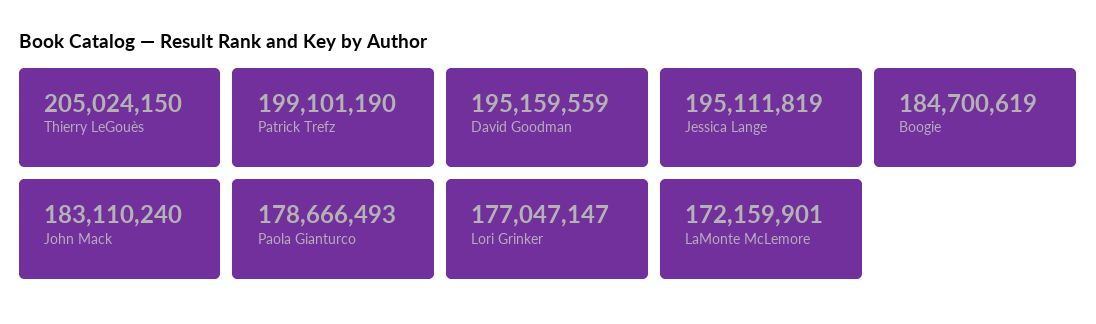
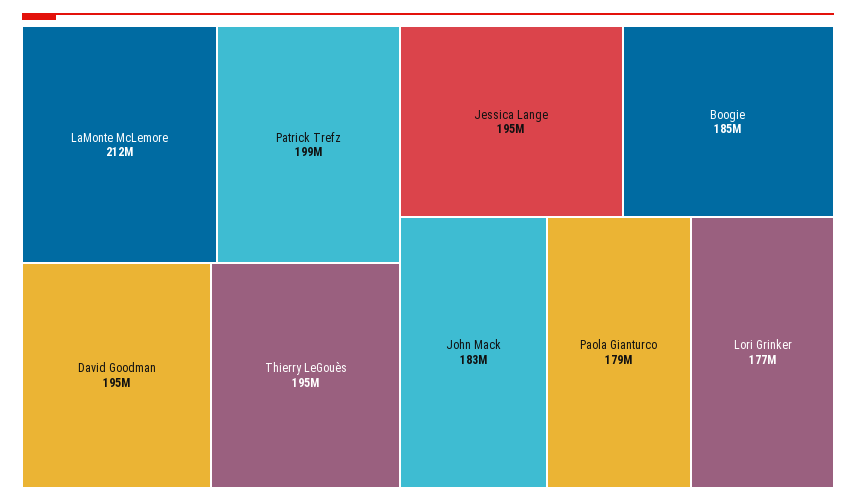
  {
-   "Thierry LeGouès": 205024150,
+   "Thierry LeGouès": 195000000,
    "Patrick Trefz": 199101190,
    "David Goodman": 195159559,
    "Jessica Lange": 195111819,
    "Boogie": 184700619,
    "John Mack": 183110240,
    "Paola Gianturco": 178666493,
    "Lori Grinker": 177047147,
-   "LaMonte McLemore": 172159901
+   "LaMonte McLemore": 212000000
  }

